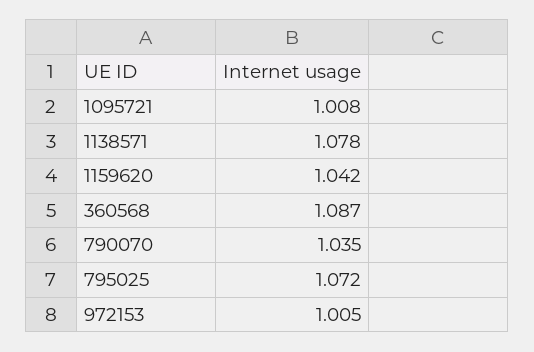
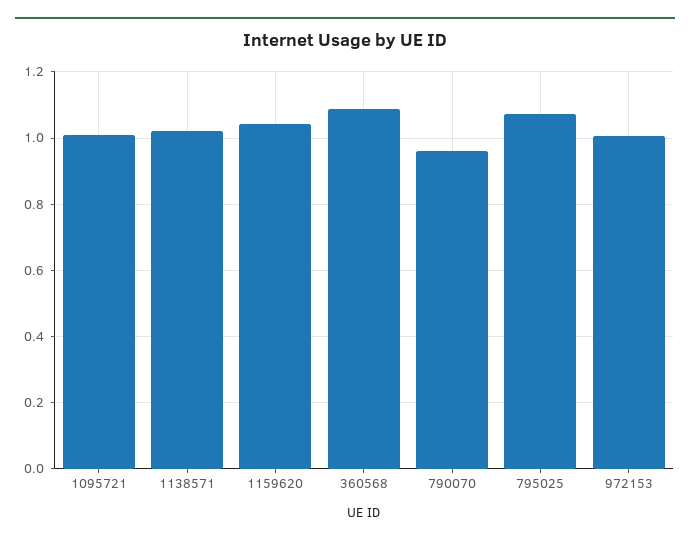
  {
    "1095721": 1.008,
-   "1138571": 1.078,
+   "1138571": 1.02,
    "1159620": 1.042,
    "360568": 1.087,
-   "790070": 1.035,
+   "790070": 0.96,
    "795025": 1.072,
    "972153": 1.005
  }

